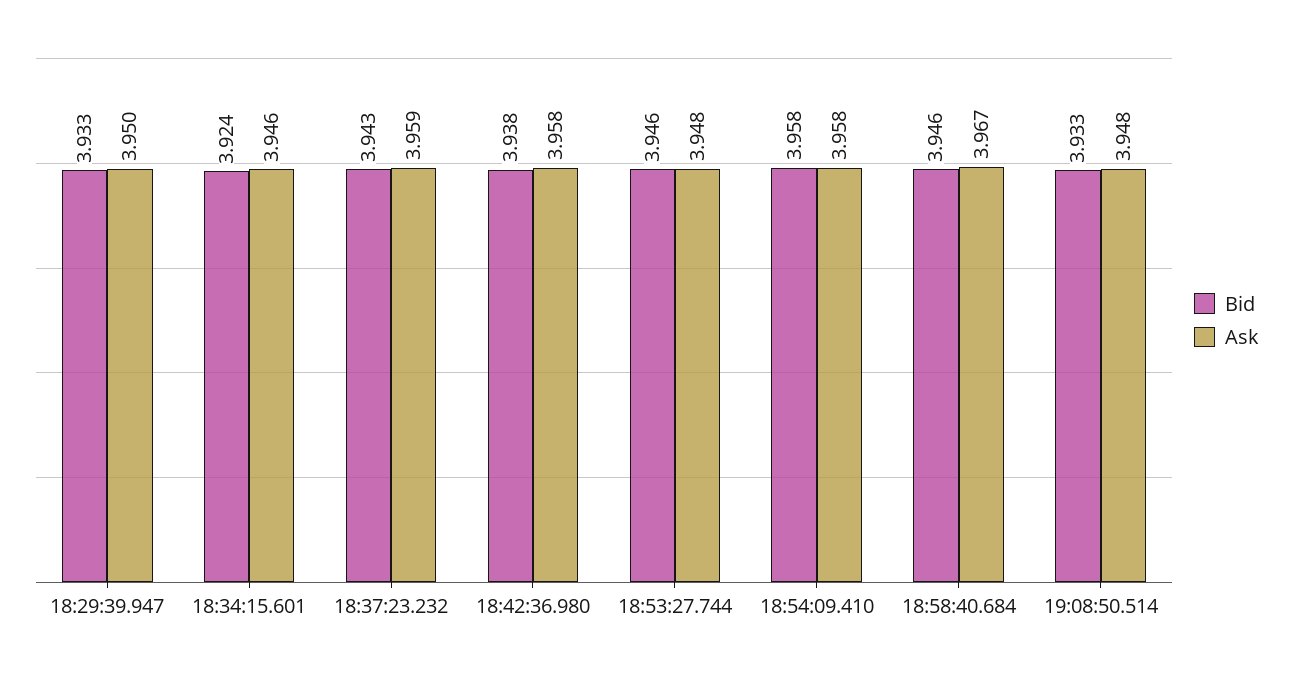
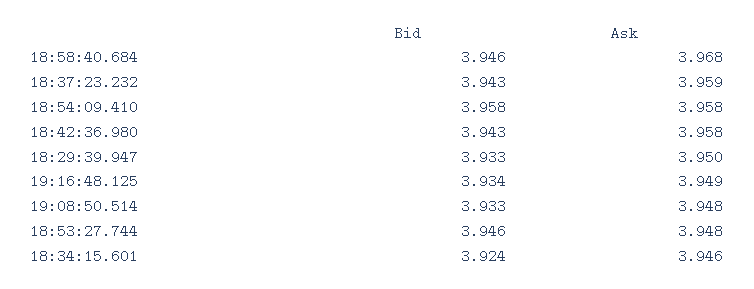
  {
    "Bid": {
      "18:29:39.947": 3.933,
      "18:34:15.601": 3.924,
      "18:37:23.232": 3.943,
-     "18:42:36.980": 3.938,
+     "18:42:36.980": 3.943,
      "18:53:27.744": 3.946,
      "18:54:09.410": 3.958,
      "18:58:40.684": 3.946,
-     "19:08:50.514": 3.933
+     "19:08:50.514": 3.933,
+     "19:16:48.125": 3.934
    },
    "Ask": {
      "18:29:39.947": 3.95,
      "18:34:15.601": 3.946,
      "18:37:23.232": 3.959,
      "18:42:36.980": 3.958,
      "18:53:27.744": 3.948,
      "18:54:09.410": 3.958,
-     "18:58:40.684": 3.967,
+     "18:58:40.684": 3.968,
-     "19:08:50.514": 3.948
+     "19:08:50.514": 3.948,
+     "19:16:48.125": 3.949
    }
  }

